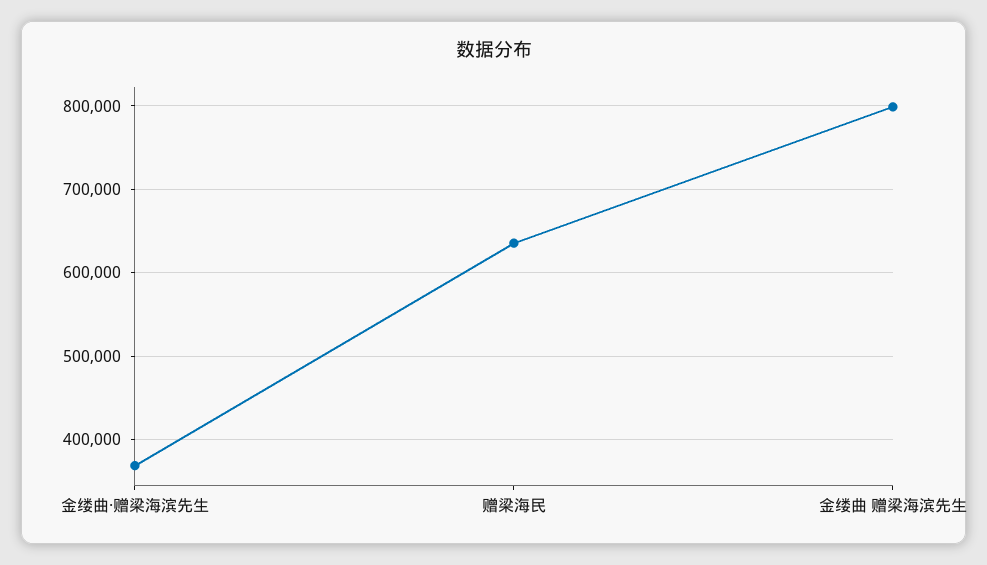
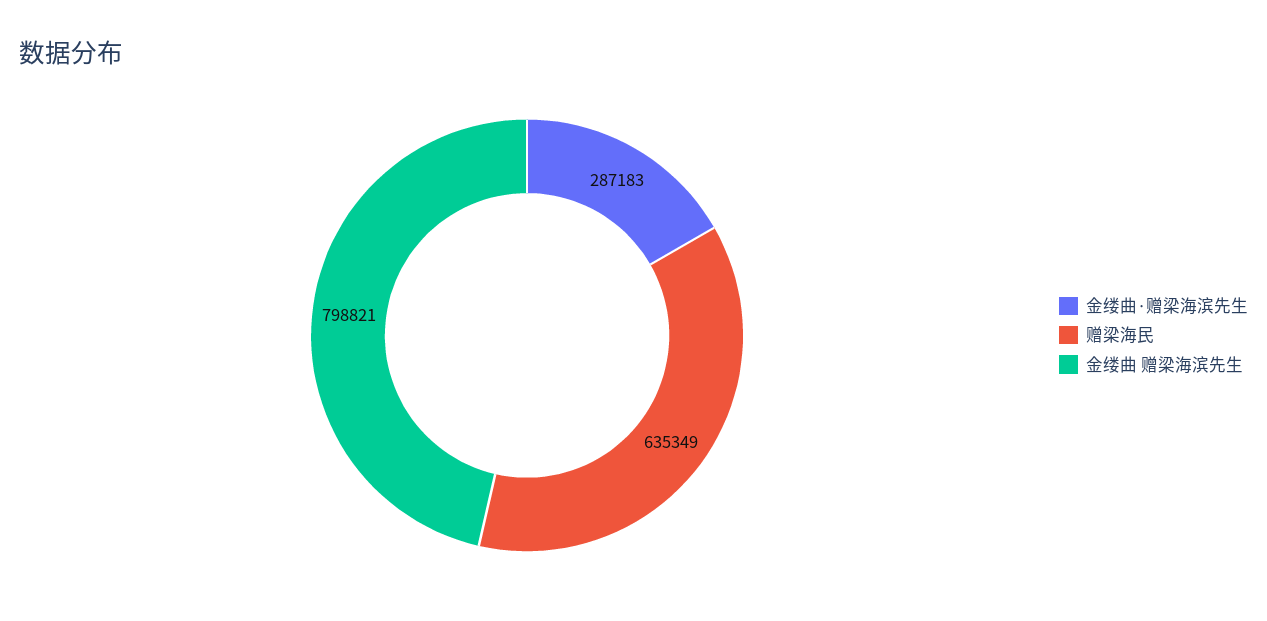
  {
-   "金缕曲·赠梁海滨先生": 370000,
+   "金缕曲·赠梁海滨先生": 287183,
    "赠梁海民": 635349,
    "金缕曲 赠梁海滨先生": 798821
  }

